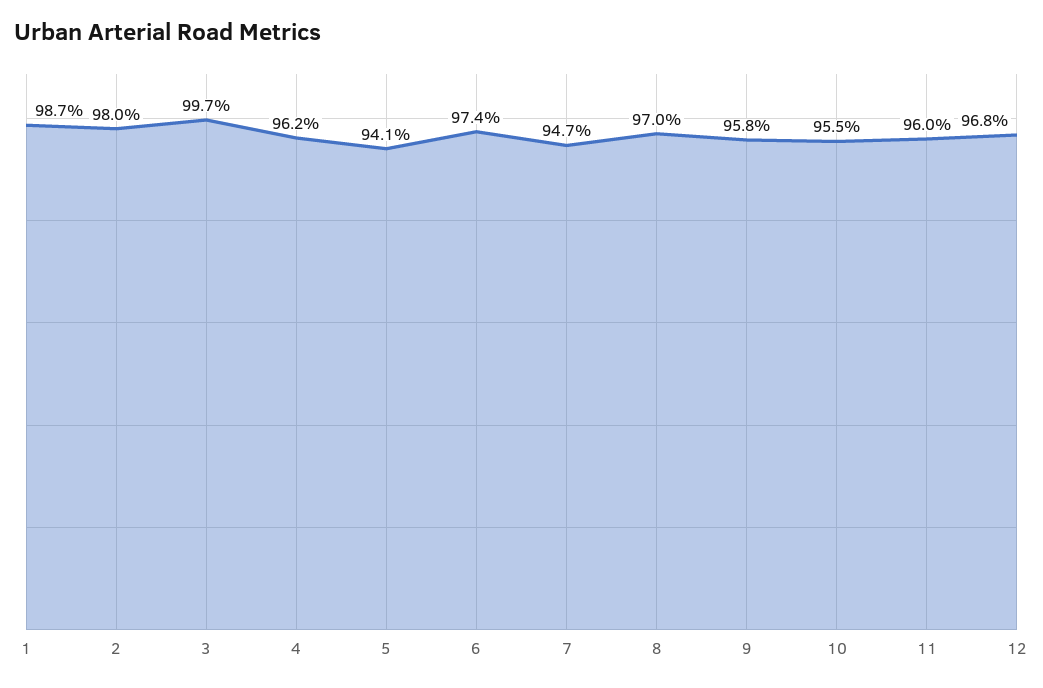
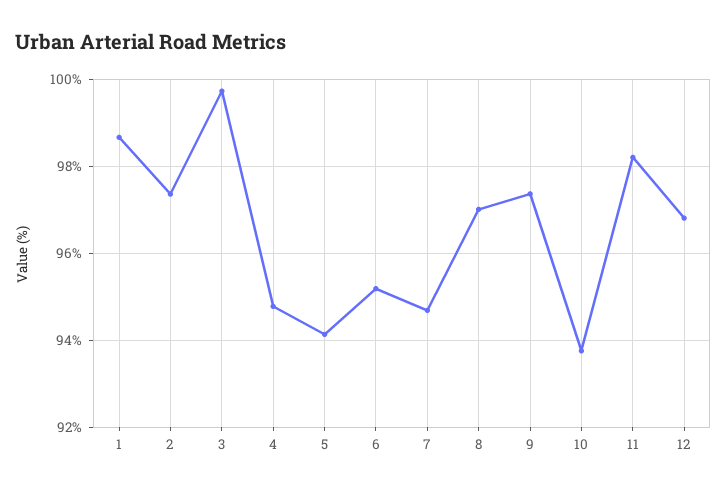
  {
    "1": 98.7,
-   "2": 98,
+   "2": 97.4,
    "3": 99.7,
-   "4": 96.2,
+   "4": 94.8,
    "5": 94.1,
-   "6": 97.4,
+   "6": 95.2,
    "7": 94.7,
    "8": 97,
-   "9": 95.8,
+   "9": 97.4,
-   "10": 95.5,
+   "10": 93.8,
-   "11": 96,
+   "11": 98.2,
    "12": 96.8
  }

